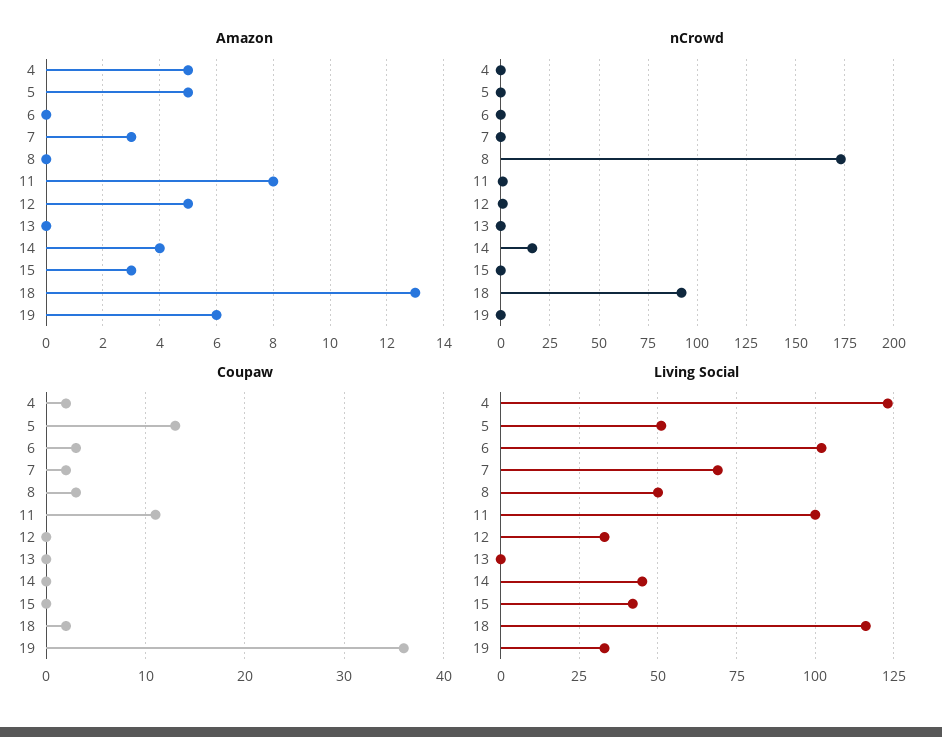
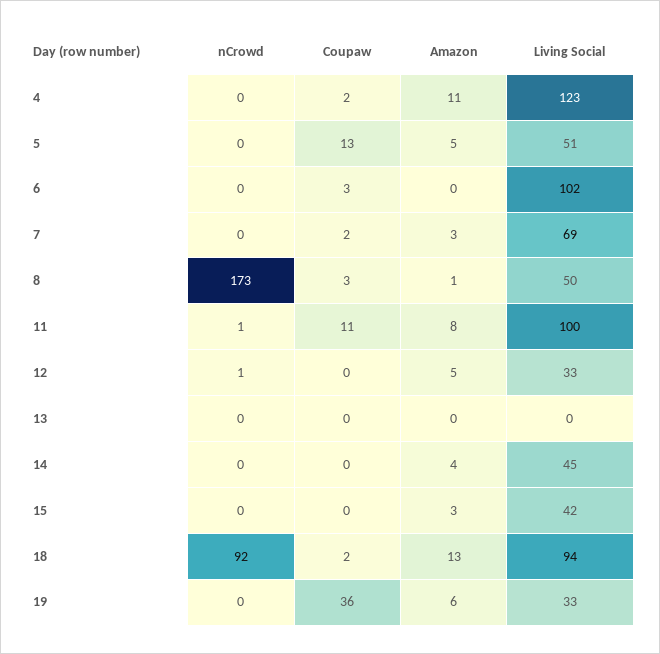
  {
    "Amazon": {
-     "4": 5,
+     "4": 11,
      "5": 5,
      "6": 0,
      "7": 3,
-     "8": 0,
+     "8": 1,
      "11": 8,
      "12": 5,
      "13": 0,
      "14": 4,
      "15": 3,
      "18": 13,
      "19": 6
    },
    "nCrowd": {
      "4": 0,
      "5": 0,
      "6": 0,
      "7": 0,
      "8": 173,
      "11": 1,
      "12": 1,
      "13": 0,
-     "14": 15,
+     "14": 0,
      "15": 0,
      "18": 92,
      "19": 0
    },
    "Coupaw": {
      "4": 2,
      "5": 13,
      "6": 3,
      "7": 2,
      "8": 3,
      "11": 11,
      "12": 0,
      "13": 0,
      "14": 0,
      "15": 0,
      "18": 2,
      "19": 36
    },
    "Living Social": {
      "4": 123,
      "5": 51,
      "6": 102,
      "7": 69,
      "8": 50,
      "11": 100,
      "12": 33,
      "13": 0,
      "14": 45,
      "15": 42,
-     "18": 115,
+     "18": 94,
      "19": 33
    }
  }

